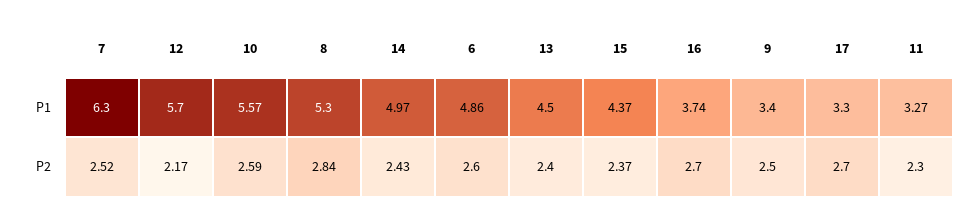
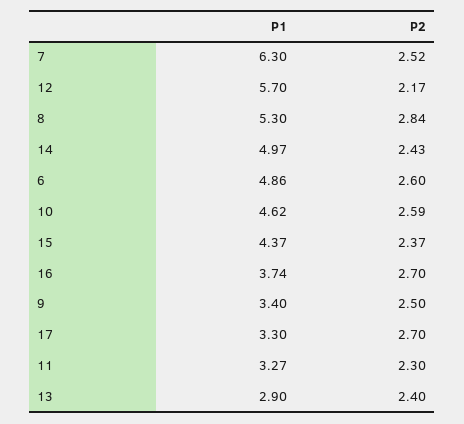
  {
    "7": {
      "P1": 6.3,
      "P2": 2.52
    },
    "12": {
      "P1": 5.7,
      "P2": 2.17
    },
    "10": {
-     "P1": 5.57,
+     "P1": 4.62,
      "P2": 2.59
    },
    "8": {
      "P1": 5.3,
      "P2": 2.84
    },
    "14": {
      "P1": 4.97,
      "P2": 2.43
    },
    "6": {
      "P1": 4.86,
      "P2": 2.6
    },
    "13": {
-     "P1": 4.5,
+     "P1": 2.9,
      "P2": 2.4
    },
    "15": {
      "P1": 4.37,
      "P2": 2.37
    },
    "16": {
      "P1": 3.74,
      "P2": 2.7
    },
    "9": {
      "P1": 3.4,
      "P2": 2.5
    },
    "17": {
      "P1": 3.3,
      "P2": 2.7
    },
    "11": {
      "P1": 3.27,
      "P2": 2.3
    }
  }

